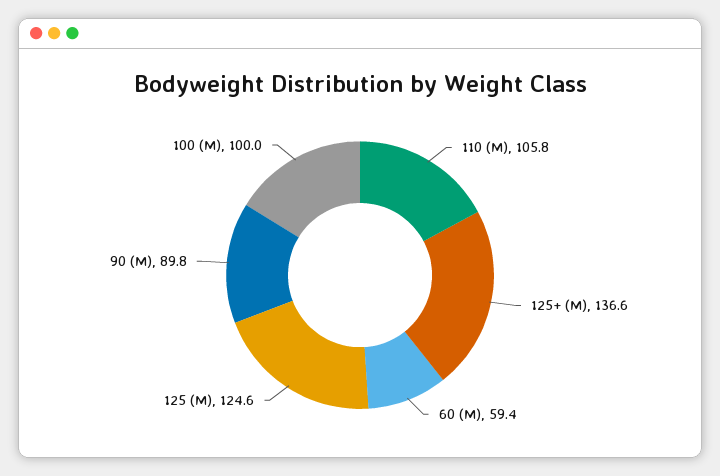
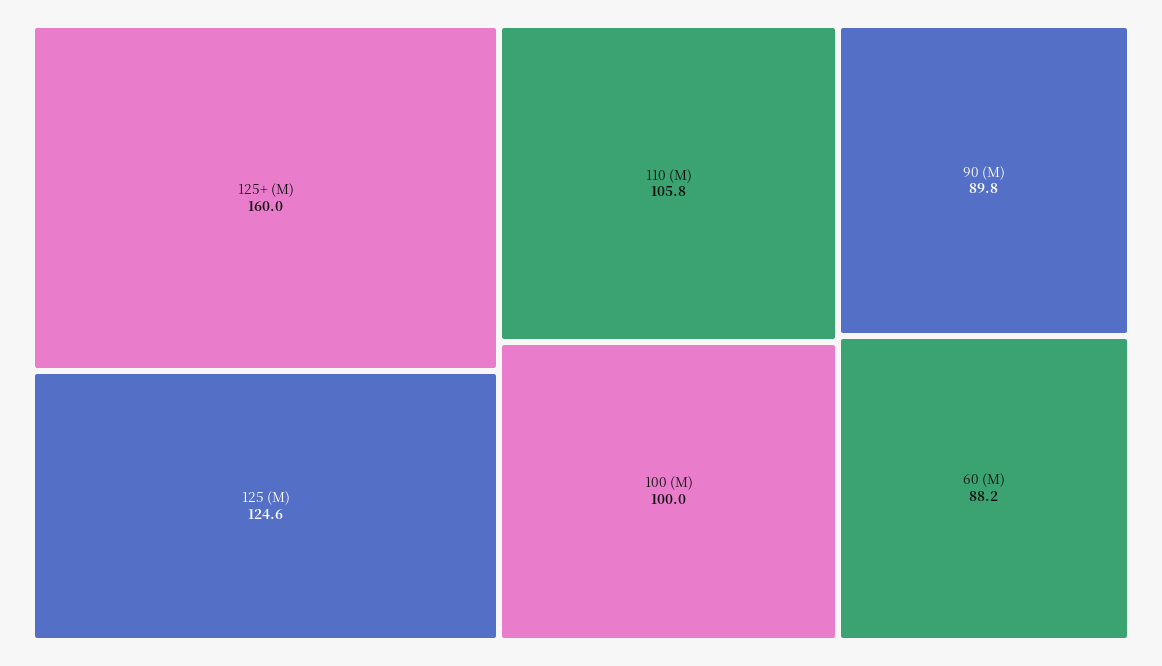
  {
    "110 (M)": 105.8,
-   "125+ (M)": 136.6,
+   "125+ (M)": 160,
-   "60 (M)": 59.4,
+   "60 (M)": 88.2,
    "125 (M)": 124.6,
    "90 (M)": 89.8,
    "100 (M)": 100
  }

